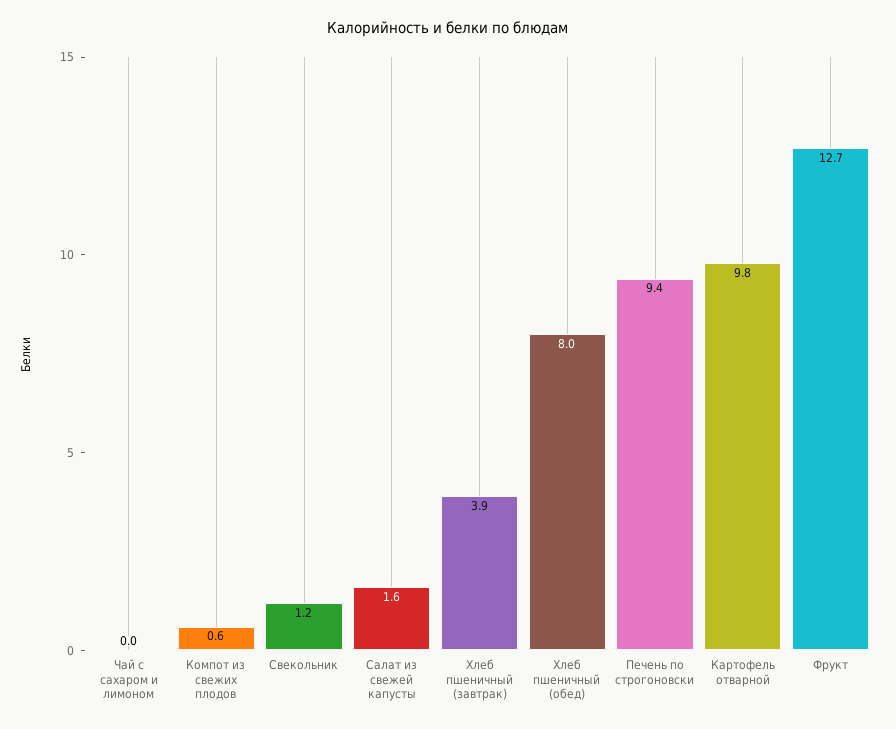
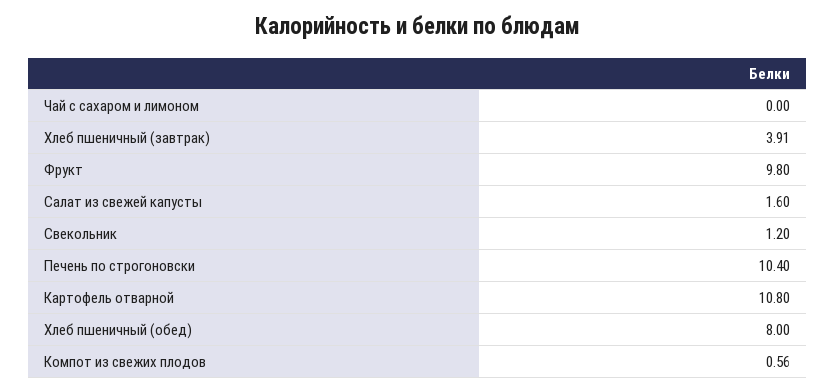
  {
    "Чай с сахаром и лимоном": 0,
    "Компот из свежих плодов": 0.56,
    "Свекольник": 1.2,
    "Салат из свежей капусты": 1.6,
    "Хлеб пшеничный (завтрак)": 3.91,
    "Хлеб пшеничный (обед)": 8,
-   "Печень по строгоновски": 9.4,
+   "Печень по строгоновски": 10.4,
-   "Картофель отварной": 9.8,
+   "Картофель отварной": 10.8,
-   "Фрукт": 12.7
+   "Фрукт": 9.8
  }

